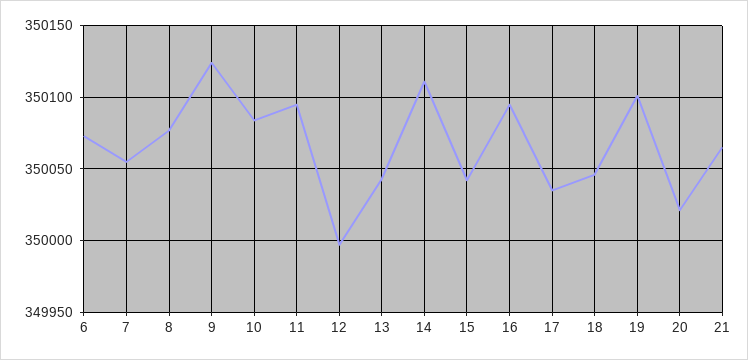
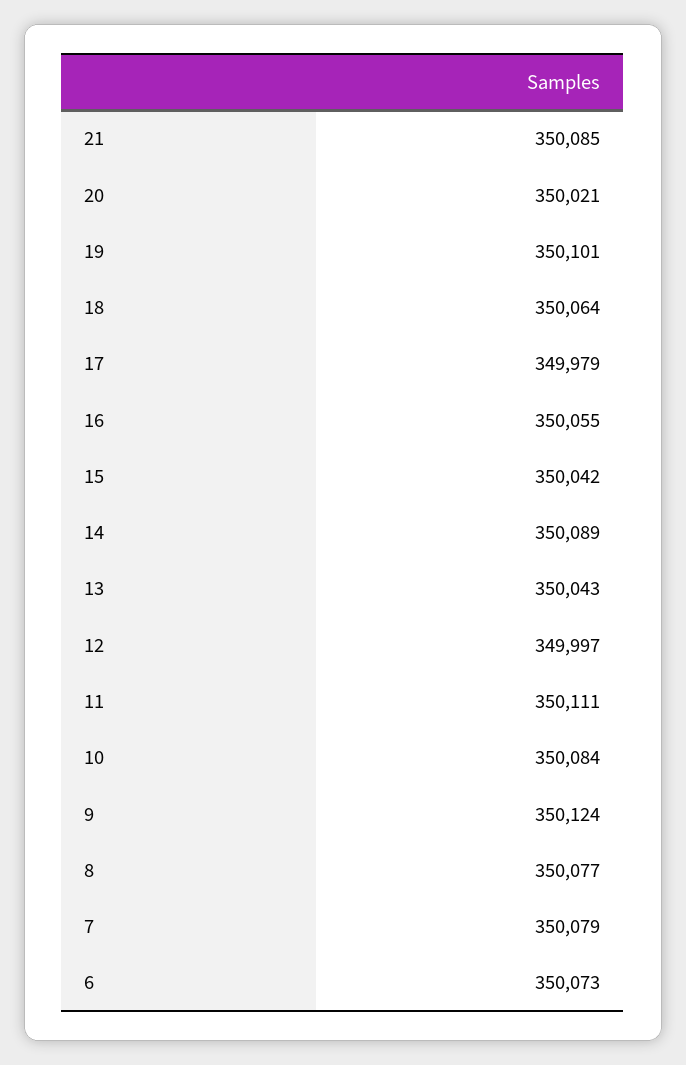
  {
    "6": 350073,
-   "7": 350055,
+   "7": 350079,
    "8": 350077,
    "9": 350124,
    "10": 350084,
-   "11": 350095,
+   "11": 350111,
    "12": 349997,
    "13": 350043,
-   "14": 350110,
+   "14": 350089,
    "15": 350042,
-   "16": 350095,
+   "16": 350055,
-   "17": 350035,
+   "17": 349979,
-   "18": 350045,
+   "18": 350064,
    "19": 350101,
    "20": 350021,
-   "21": 350065
+   "21": 350085
  }

